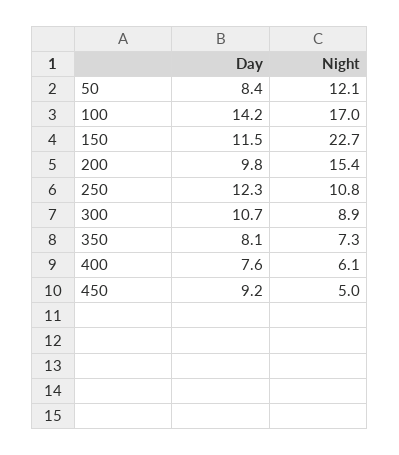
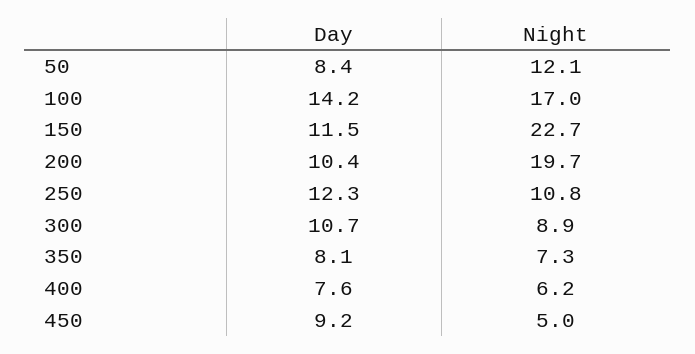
  {
    "Day": {
      "50": 8.4,
      "100": 14.2,
      "150": 11.5,
-     "200": 9.8,
+     "200": 10.4,
      "250": 12.3,
      "300": 10.7,
      "350": 8.1,
      "400": 7.6,
      "450": 9.2
    },
    "Night": {
      "50": 12.1,
      "100": 17,
      "150": 22.7,
-     "200": 15.4,
+     "200": 19.7,
      "250": 10.8,
      "300": 8.9,
      "350": 7.3,
-     "400": 6.1,
+     "400": 6.2,
      "450": 5
    }
  }

